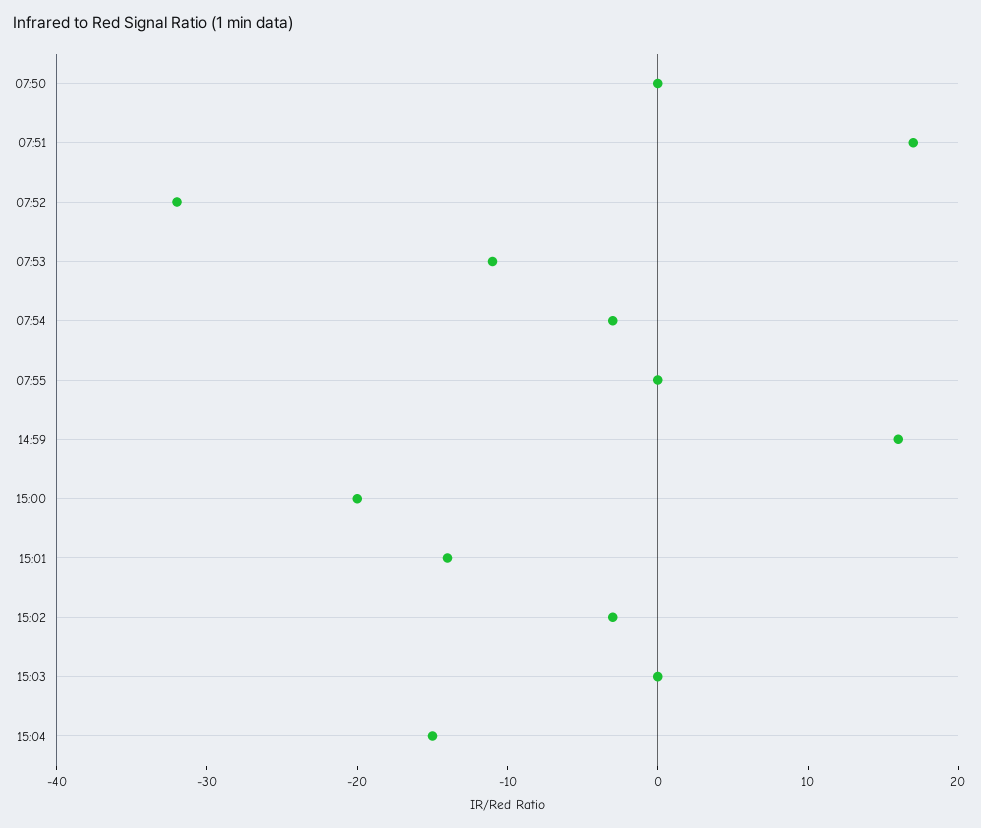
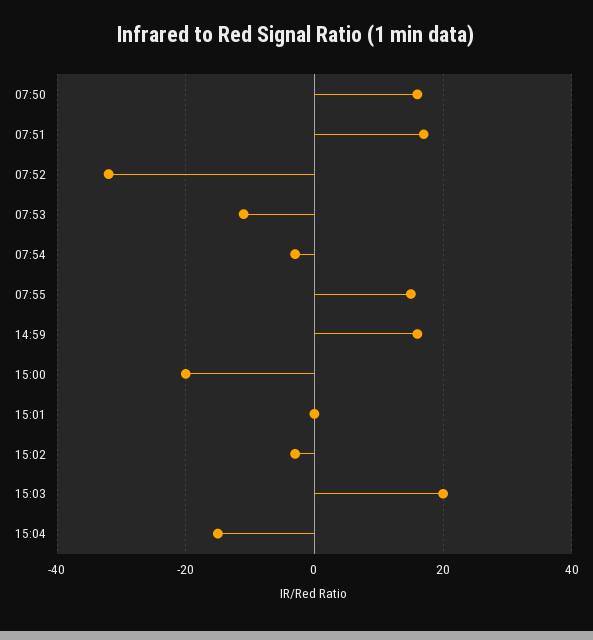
  {
-   "07:50": 0,
+   "07:50": 15,
    "07:51": 17,
    "07:52": -32,
    "07:53": -11,
    "07:54": -3,
-   "07:55": 0,
+   "07:55": 15,
    "14:59": 16,
    "15:00": -20,
-   "15:01": -14,
+   "15:01": 0,
    "15:02": -3,
-   "15:03": 0,
+   "15:03": 20,
    "15:04": -15
  }

